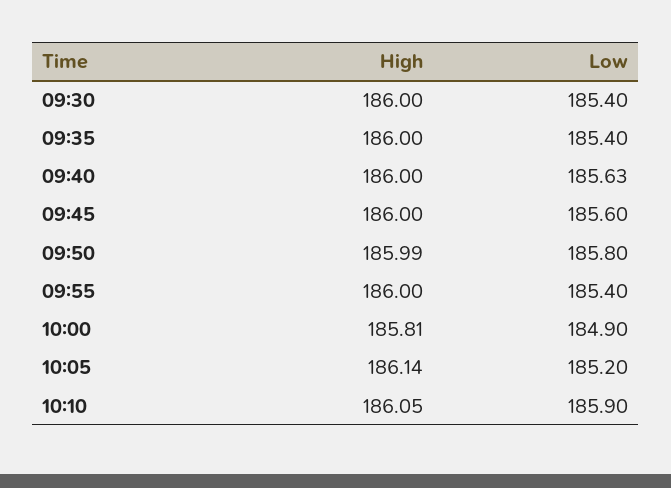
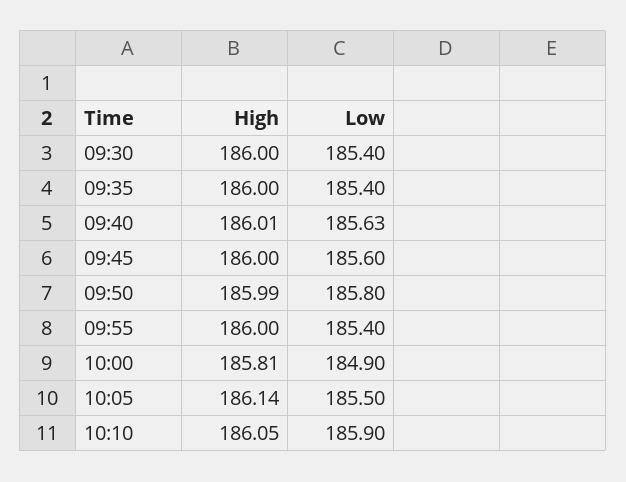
  {
    "High": {
      "09:30": 186,
      "09:35": 186,
-     "09:40": 186,
+     "09:40": 186.01,
      "09:45": 186,
      "09:50": 185.99,
      "09:55": 186,
      "10:00": 185.81,
      "10:05": 186.14,
      "10:10": 186.05
    },
    "Low": {
      "09:30": 185.4,
      "09:35": 185.4,
      "09:40": 185.63,
      "09:45": 185.6,
      "09:50": 185.8,
      "09:55": 185.4,
      "10:00": 184.9,
-     "10:05": 185.2,
+     "10:05": 185.5,
      "10:10": 185.9
    }
  }

